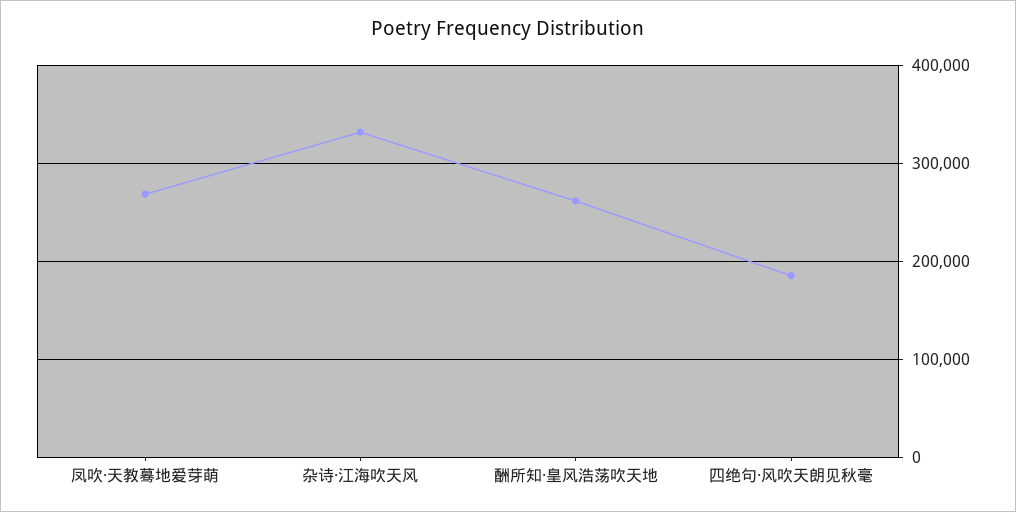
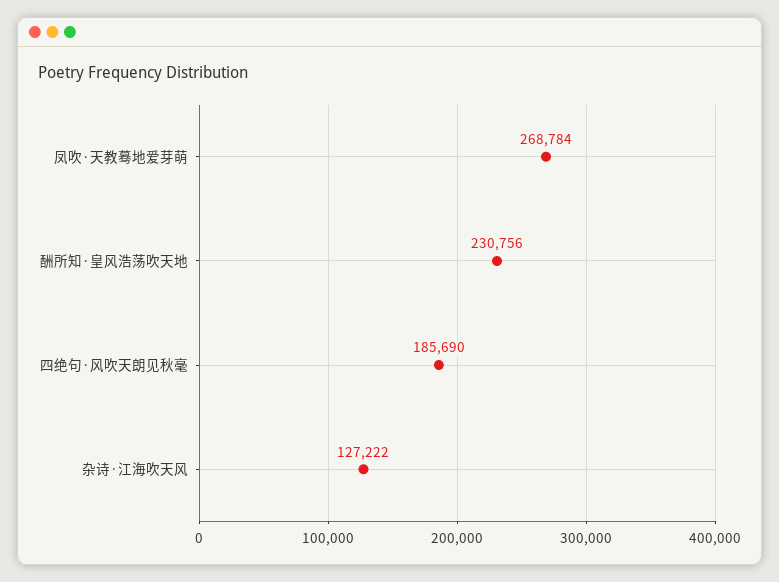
  {
    "凤吹·天教蓦地爱芽萌": 268784,
-   "杂诗·江海吹天风": 330000,
+   "杂诗·江海吹天风": 127222,
-   "酬所知·皇风浩荡吹天地": 260000,
+   "酬所知·皇风浩荡吹天地": 230756,
    "四绝句·风吹天朗见秋毫": 185690
  }

